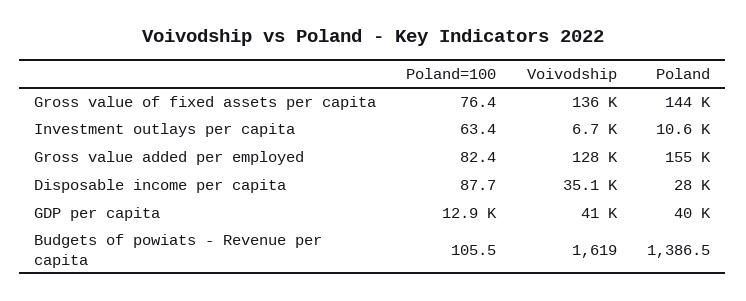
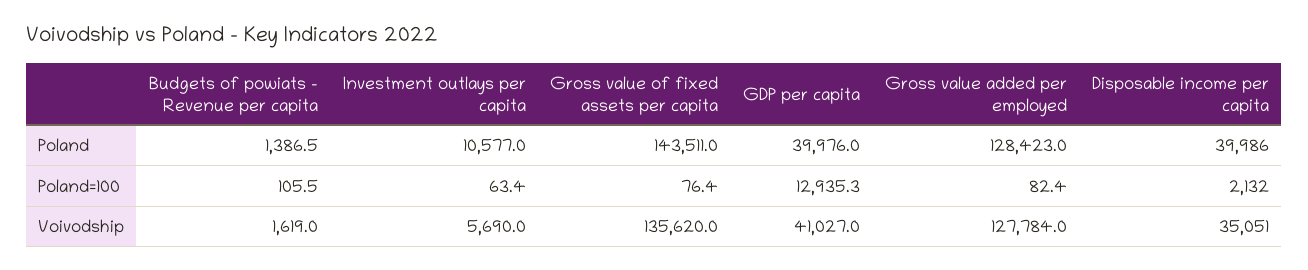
  {
    "Poland=100": {
      "Gross value of fixed assets per capita": 76.4,
      "Investment outlays per capita": 63.4,
      "Gross value added per employed": 82.4,
-     "Disposable income per capita": 87.7,
+     "Disposable income per capita": 2132,
      "GDP per capita": 12935.3,
      "Budgets of powiats - Revenue per capita": 105.5
    },
    "Voivodship": {
      "Gross value of fixed assets per capita": 135620,
-     "Investment outlays per capita": 6700,
+     "Investment outlays per capita": 5690,
      "Gross value added per employed": 127784,
      "Disposable income per capita": 35051,
      "GDP per capita": 41027,
      "Budgets of powiats - Revenue per capita": 1619
    },
    "Poland": {
      "Gross value of fixed assets per capita": 143511,
      "Investment outlays per capita": 10577,
-     "Gross value added per employed": 155000,
+     "Gross value added per employed": 128423,
-     "Disposable income per capita": 28000,
+     "Disposable income per capita": 39986,
      "GDP per capita": 39976,
      "Budgets of powiats - Revenue per capita": 1386.5
    }
  }

